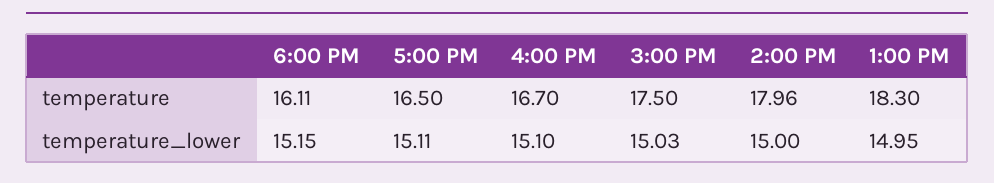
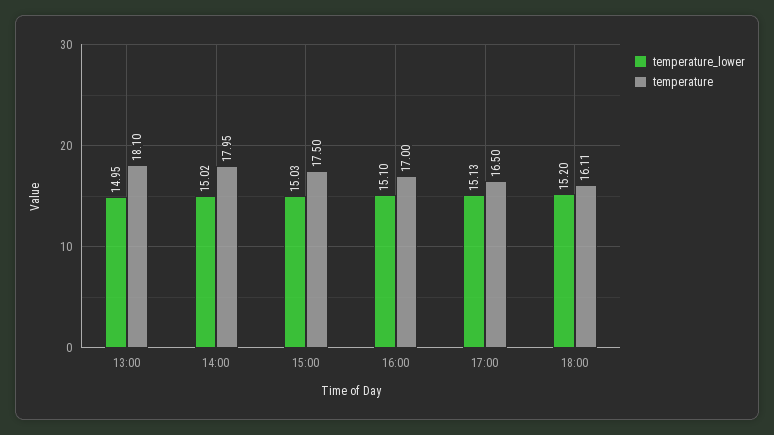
  {
    "temperature": {
      "6:00 PM": 16.11,
      "5:00 PM": 16.5,
-     "4:00 PM": 16.7,
+     "4:00 PM": 17,
      "3:00 PM": 17.5,
-     "2:00 PM": 17.96,
+     "2:00 PM": 17.95,
-     "1:00 PM": 18.3
+     "1:00 PM": 18.1
    },
    "temperature_lower": {
-     "6:00 PM": 15.15,
+     "6:00 PM": 15.2,
-     "5:00 PM": 15.11,
+     "5:00 PM": 15.13,
      "4:00 PM": 15.1,
      "3:00 PM": 15.03,
-     "2:00 PM": 15,
+     "2:00 PM": 15.02,
      "1:00 PM": 14.95
    }
  }

